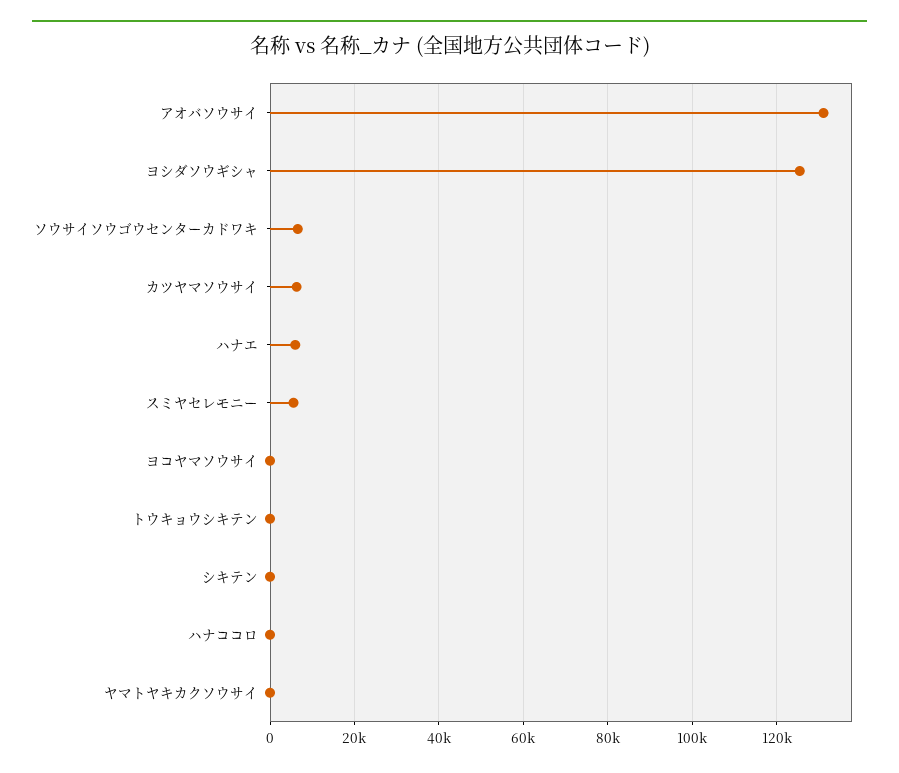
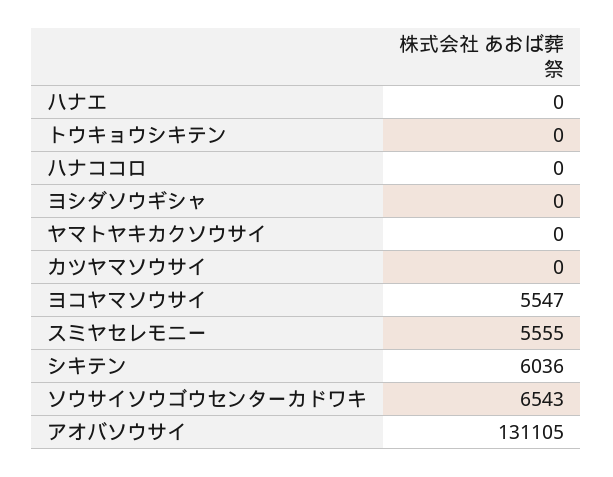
  {
    "アオバソウサイ": 131105,
-   "ヨシダソウギシャ": 126000,
+   "ヨシダソウギシャ": 0,
    "ソウサイソウゴウセンターカドワキ": 6543,
-   "カツヤマソウサイ": 6000,
+   "カツヤマソウサイ": 0,
-   "ハナエ": 6000,
+   "ハナエ": 0,
    "スミヤセレモニー": 5555,
-   "ヨコヤマソウサイ": 0,
+   "ヨコヤマソウサイ": 5547,
    "トウキョウシキテン": 0,
-   "シキテン": 0,
+   "シキテン": 6036,
    "ハナココロ": 0,
    "ヤマトヤキカクソウサイ": 0
  }

